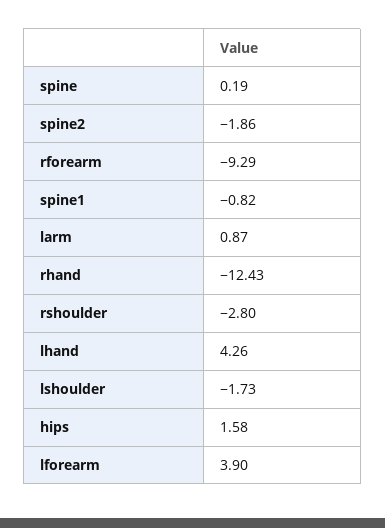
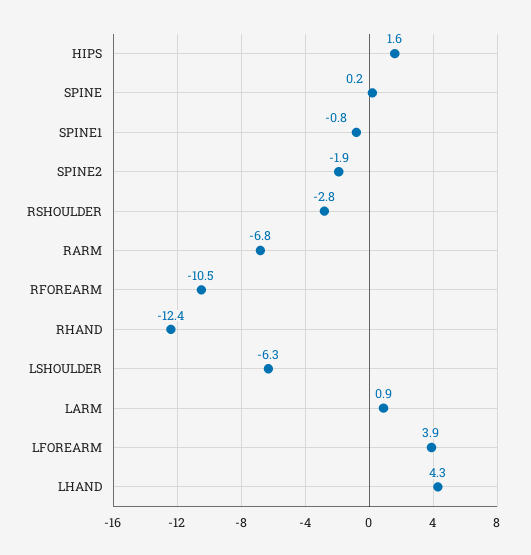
  {
    "spine": 0.19,
    "spine2": -1.86,
-   "rforearm": -9.29,
+   "rforearm": -10.5,
    "spine1": -0.82,
    "larm": 0.87,
    "rhand": -12.43,
    "rshoulder": -2.8,
    "lhand": 4.26,
-   "lshoulder": -1.73,
+   "lshoulder": -6.3,
    "hips": 1.58,
-   "lforearm": 3.9
+   "lforearm": 3.9,
+   "RARM": -6.8
  }

